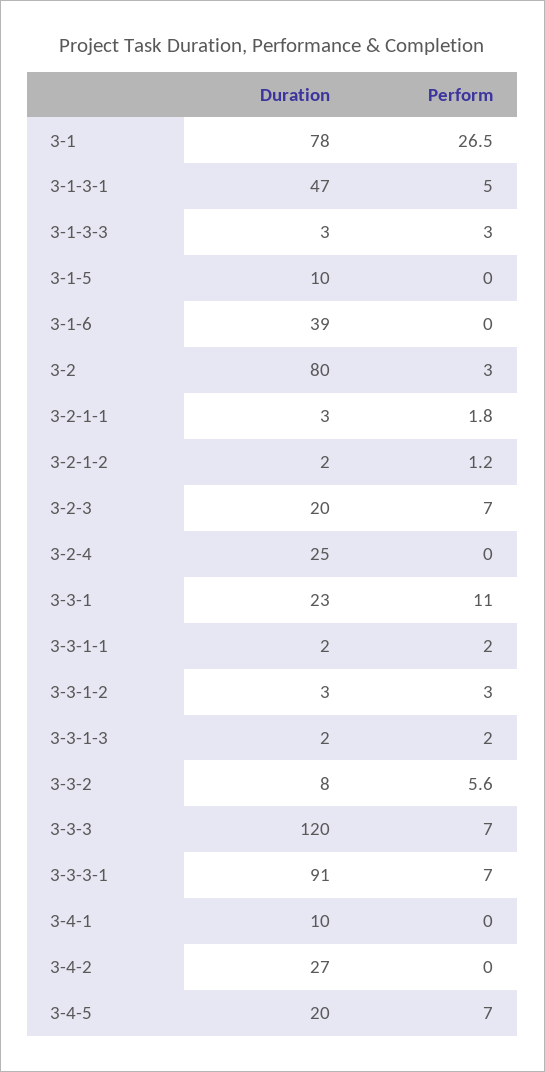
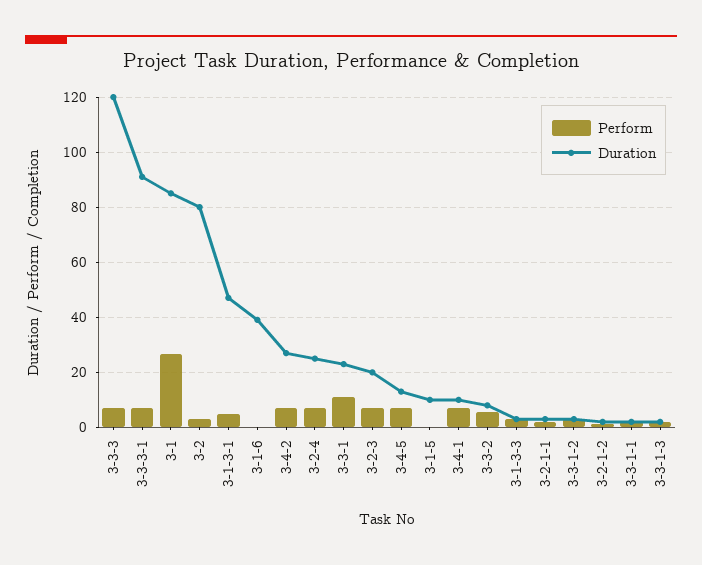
  {
    "Duration": {
-     "3-1": 78,
+     "3-1": 85,
      "3-1-3-1": 47,
      "3-1-3-3": 3,
      "3-1-5": 10,
      "3-1-6": 39,
      "3-2": 80,
      "3-2-1-1": 3,
      "3-2-1-2": 2,
      "3-2-3": 20,
      "3-2-4": 25,
      "3-3-1": 23,
      "3-3-1-1": 2,
      "3-3-1-2": 3,
      "3-3-1-3": 2,
      "3-3-2": 8,
      "3-3-3": 120,
      "3-3-3-1": 91,
      "3-4-1": 10,
      "3-4-2": 27,
-     "3-4-5": 20
+     "3-4-5": 12.5
    },
    "Perform": {
      "3-1": 26.5,
      "3-1-3-1": 5,
      "3-1-3-3": 3,
      "3-1-5": 0,
      "3-1-6": 0,
      "3-2": 3,
      "3-2-1-1": 1.8,
      "3-2-1-2": 1.2,
      "3-2-3": 7,
-     "3-2-4": 0,
+     "3-2-4": 7.5,
      "3-3-1": 11,
      "3-3-1-1": 2,
      "3-3-1-2": 3,
      "3-3-1-3": 2,
      "3-3-2": 5.6,
      "3-3-3": 7,
      "3-3-3-1": 7,
-     "3-4-1": 0,
+     "3-4-1": 7.5,
-     "3-4-2": 0,
+     "3-4-2": 7.5,
      "3-4-5": 7
    }
  }

